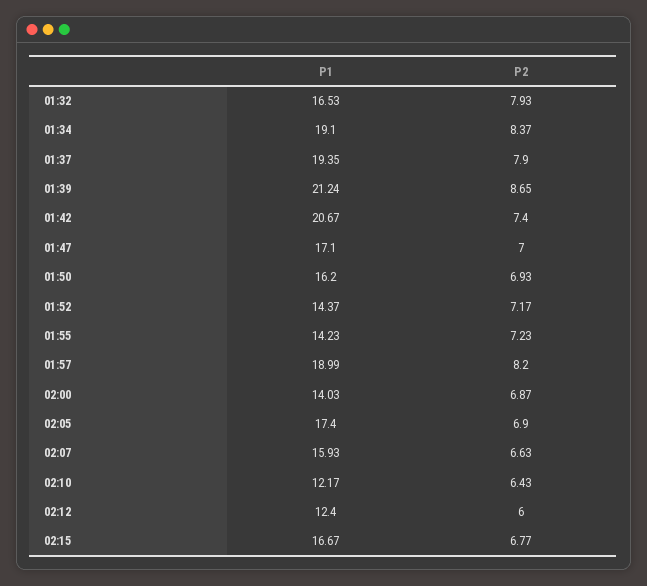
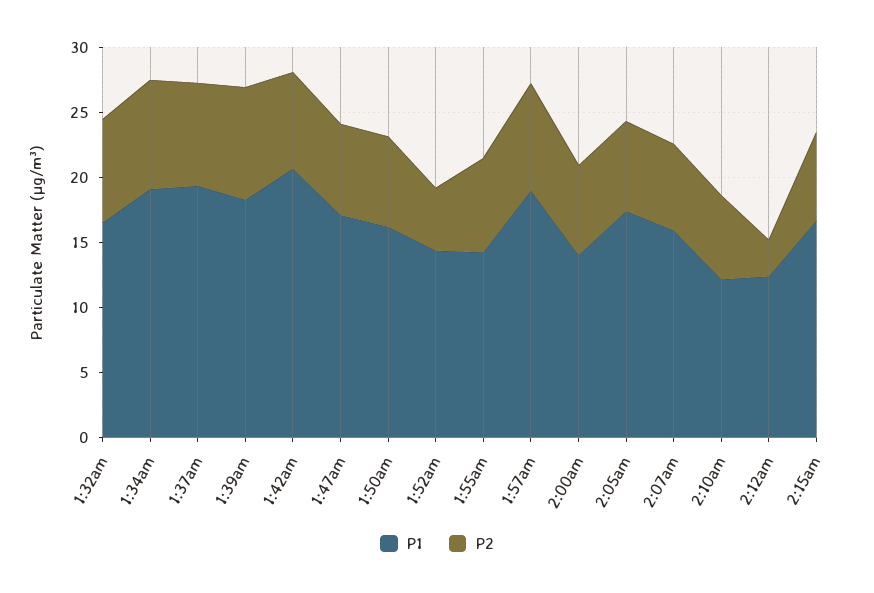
  {
    "P1": {
      "01:32": 16.53,
      "01:34": 19.1,
      "01:37": 19.35,
-     "01:39": 21.24,
+     "01:39": 18,
      "01:42": 20.67,
      "01:47": 17.1,
      "01:50": 16.2,
      "01:52": 14.37,
      "01:55": 14.23,
      "01:57": 18.99,
      "02:00": 14.03,
      "02:05": 17.4,
      "02:07": 15.93,
      "02:10": 12.17,
      "02:12": 12.4,
      "02:15": 16.67
    },
    "P2": {
      "01:32": 7.93,
      "01:34": 8.37,
      "01:37": 7.9,
      "01:39": 8.65,
      "01:42": 7.4,
      "01:47": 7,
      "01:50": 6.93,
-     "01:52": 7.17,
+     "01:52": 5,
      "01:55": 7.23,
      "01:57": 8.2,
      "02:00": 6.87,
      "02:05": 6.9,
      "02:07": 6.63,
      "02:10": 6.43,
-     "02:12": 6,
+     "02:12": 3,
      "02:15": 6.77
    }
  }

